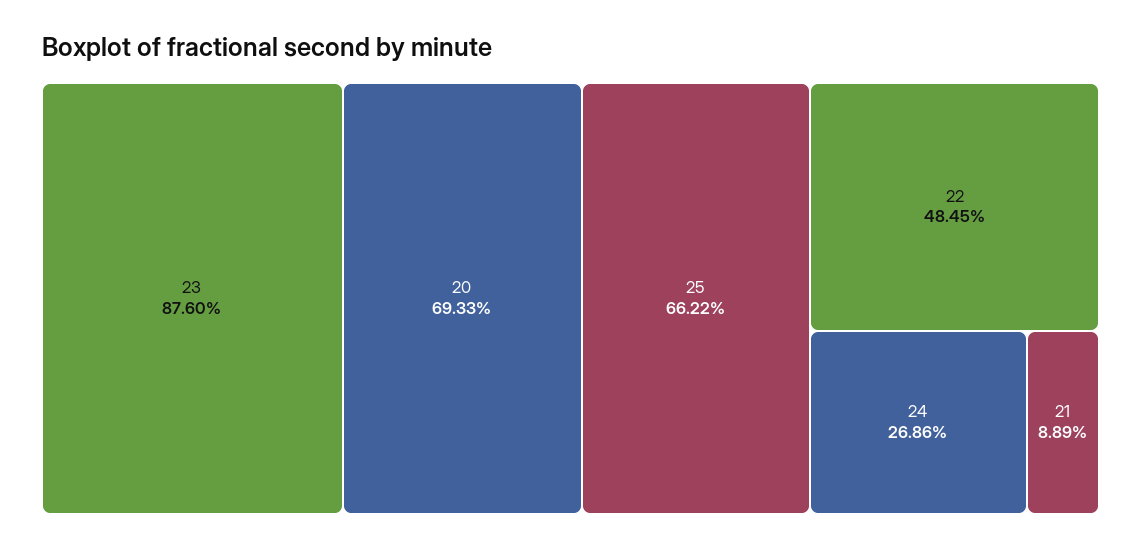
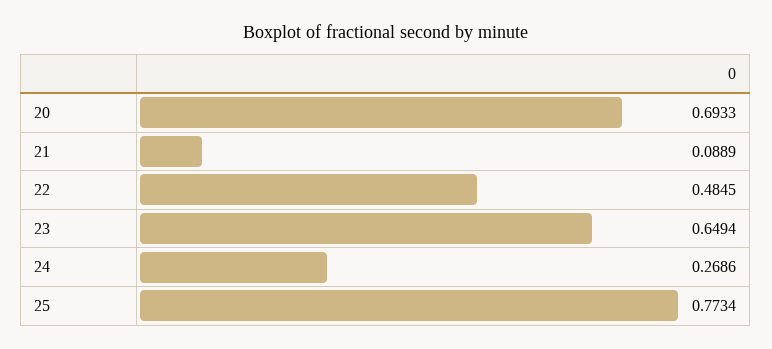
  {
-   "23": 0.876,
+   "23": 0.6494,
    "20": 0.6933,
-   "25": 0.6622,
+   "25": 0.7734,
    "22": 0.4845,
    "24": 0.2686,
    "21": 0.0889
  }

